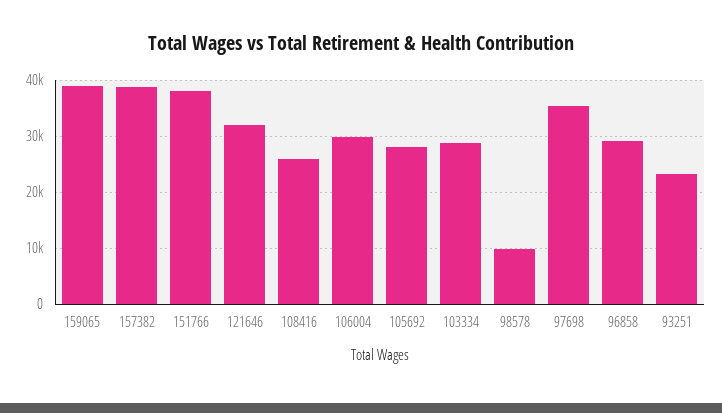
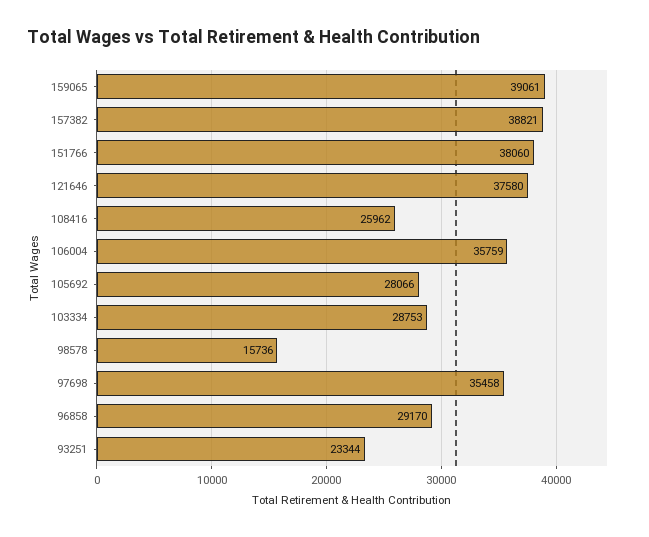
  {
    "159065": 39061,
    "157382": 38821,
    "151766": 38060,
-   "121646": 32000,
+   "121646": 37580,
    "108416": 25962,
-   "106004": 30000,
+   "106004": 35759,
    "105692": 28066,
    "103334": 28753,
-   "98578": 10000,
+   "98578": 15736,
    "97698": 35458,
    "96858": 29170,
    "93251": 23344
  }

